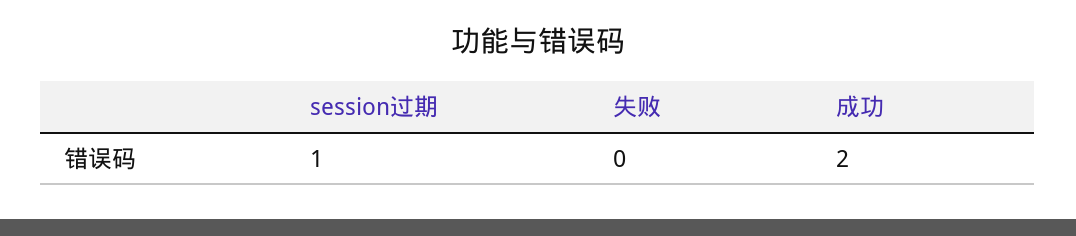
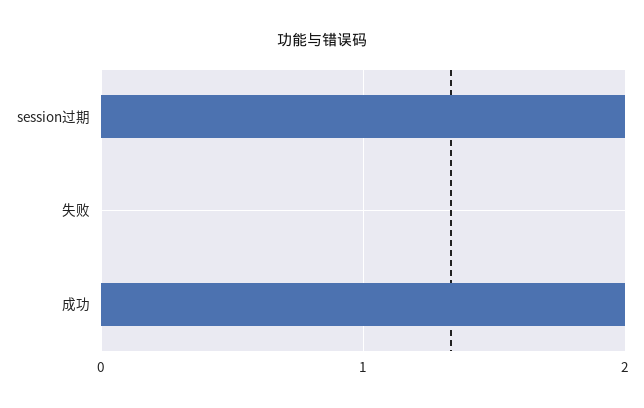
  {
-   "session过期": 1,
+   "session过期": 2,
    "失败": 0,
    "成功": 2
  }

